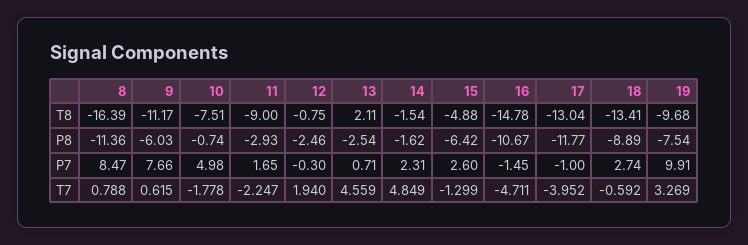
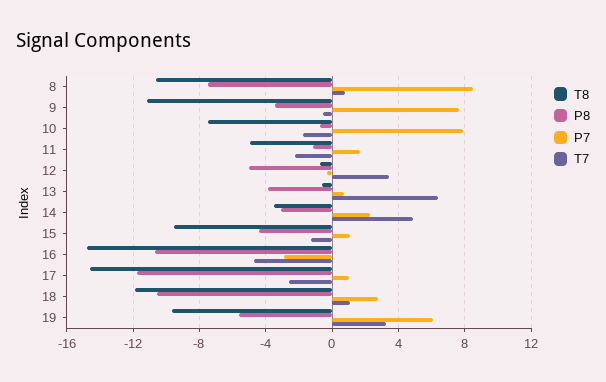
  {
    "T8": {
-     "8": -16.39,
+     "8": -10.5,
      "9": -11.17,
      "10": -7.51,
-     "11": -9,
+     "11": -5,
      "12": -0.75,
-     "13": 2.11,
+     "13": -0.5,
-     "14": -1.54,
+     "14": -3.5,
-     "15": -4.88,
+     "15": -9.5,
      "16": -14.78,
-     "17": -13.04,
+     "17": -14.5,
-     "18": -13.41,
+     "18": -12,
      "19": -9.68
    },
    "P8": {
-     "8": -11.36,
+     "8": -7.5,
-     "9": -6.03,
+     "9": -3.5,
      "10": -0.74,
-     "11": -2.93,
+     "11": -1,
-     "12": -2.46,
+     "12": -5,
-     "13": -2.54,
+     "13": -4,
-     "14": -1.62,
+     "14": -3,
-     "15": -6.42,
+     "15": -4.5,
      "16": -10.67,
      "17": -11.77,
-     "18": -8.89,
+     "18": -10.5,
-     "19": -7.54
+     "19": -5.5
    },
    "P7": {
      "8": 8.47,
      "9": 7.66,
-     "10": 4.98,
+     "10": 8,
      "11": 1.65,
      "12": -0.3,
      "13": 0.71,
      "14": 2.31,
-     "15": 2.6,
+     "15": 1,
-     "16": -1.45,
+     "16": -3,
-     "17": -1,
+     "17": 1,
      "18": 2.74,
-     "19": 9.91
+     "19": 6
    },
    "T7": {
      "8": 0.788,
-     "9": 0.615,
+     "9": -0.5,
      "10": -1.778,
      "11": -2.247,
-     "12": 1.94,
+     "12": 3.5,
-     "13": 4.559,
+     "13": 6.5,
      "14": 4.849,
      "15": -1.299,
      "16": -4.711,
-     "17": -3.952,
+     "17": -2.5,
-     "18": -0.592,
+     "18": 1,
      "19": 3.269
    }
  }

